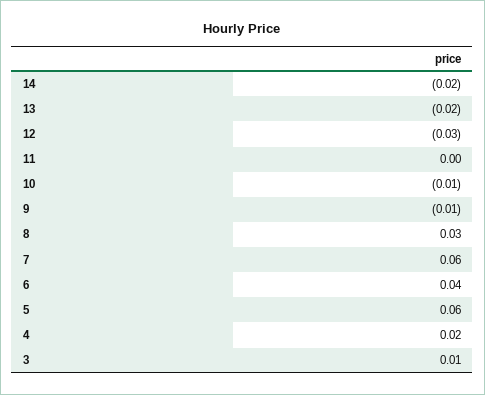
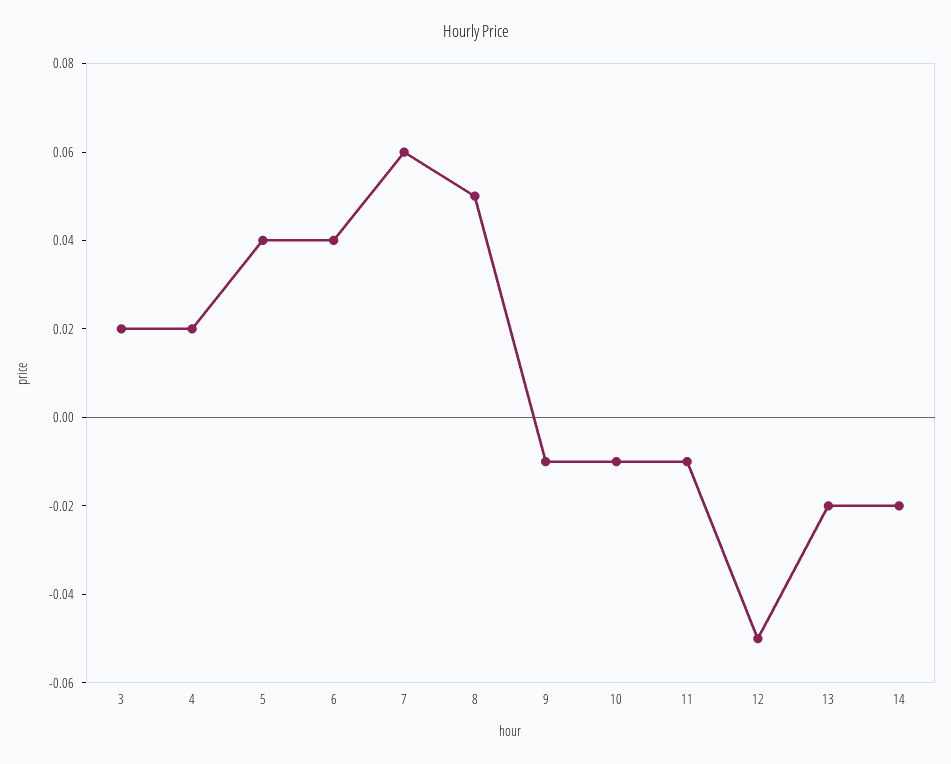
  {
    "14": -0.02,
    "13": -0.02,
-   "12": -0.03,
+   "12": -0.05,
-   "11": 0,
+   "11": -0.01,
    "10": -0.01,
    "9": -0.01,
-   "8": 0.03,
+   "8": 0.05,
    "7": 0.06,
    "6": 0.04,
-   "5": 0.06,
+   "5": 0.04,
    "4": 0.02,
-   "3": 0.01
+   "3": 0.02
  }

